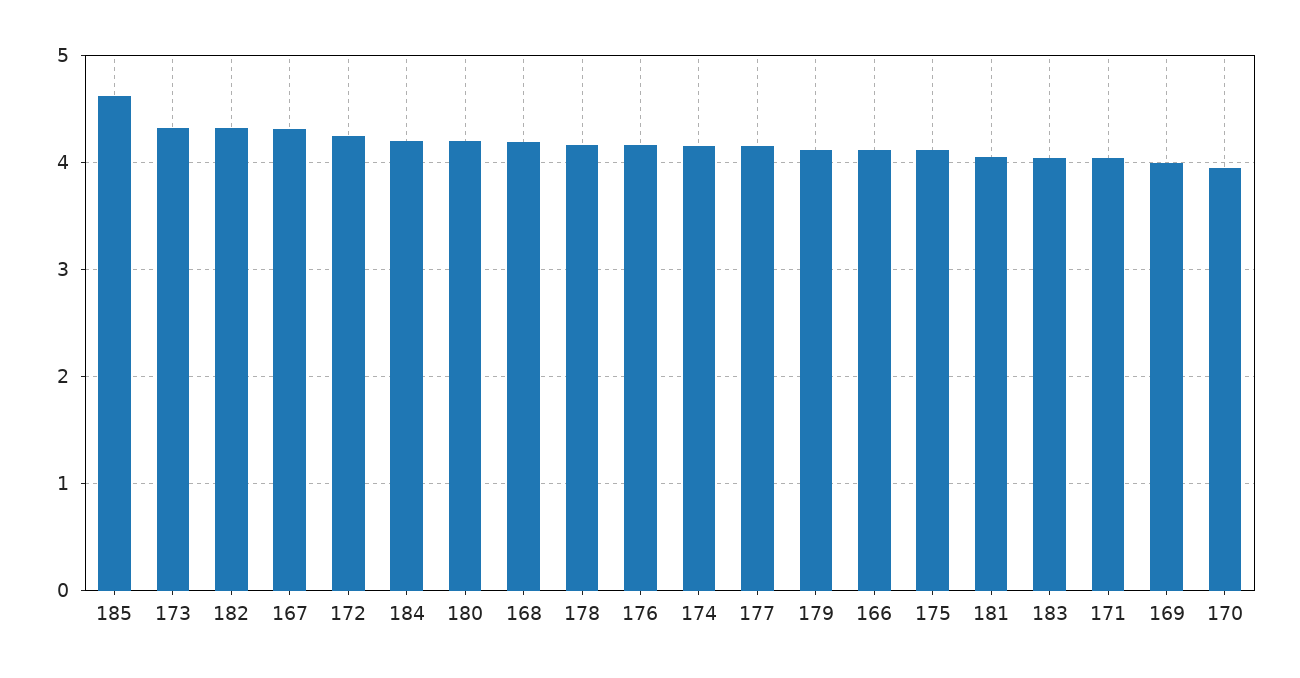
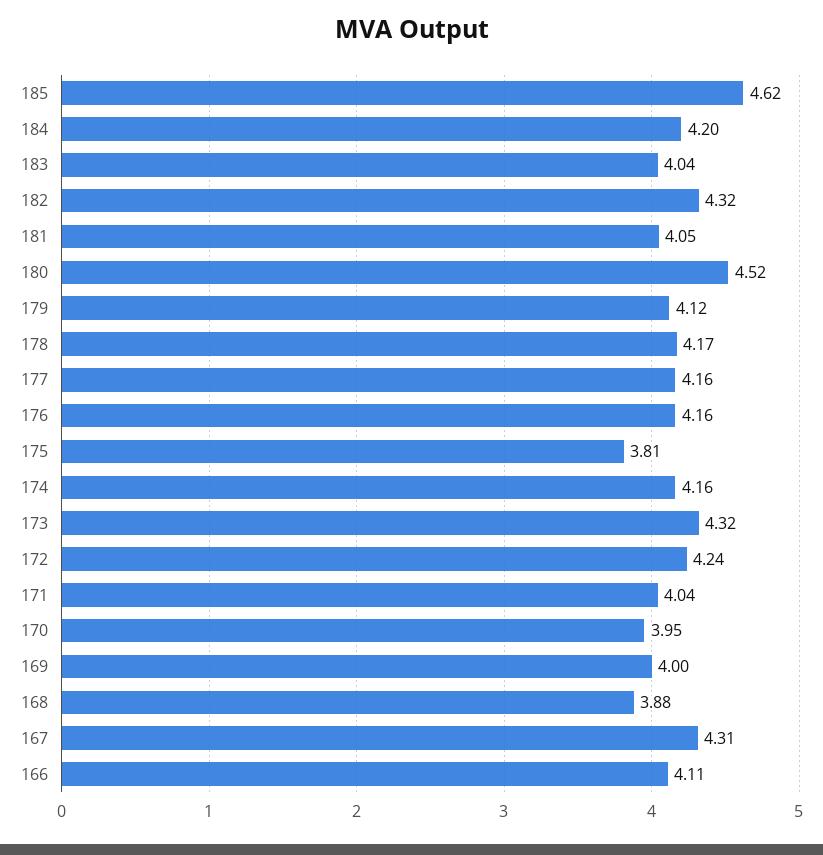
  {
    "185": 4.62,
    "173": 4.32,
    "182": 4.32,
    "167": 4.31,
    "172": 4.24,
    "184": 4.2,
-   "180": 4.2,
+   "180": 4.52,
-   "168": 4.2,
+   "168": 3.88,
    "178": 4.17,
    "176": 4.16,
    "174": 4.16,
    "177": 4.16,
    "179": 4.12,
    "166": 4.11,
-   "175": 4.1,
+   "175": 3.81,
    "181": 4.05,
    "183": 4.04,
    "171": 4.04,
    "169": 4,
    "170": 3.95
  }

